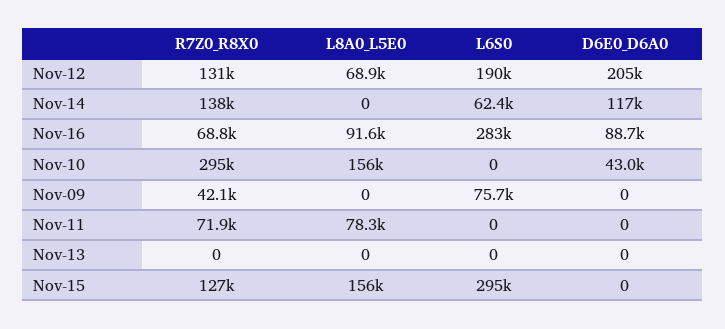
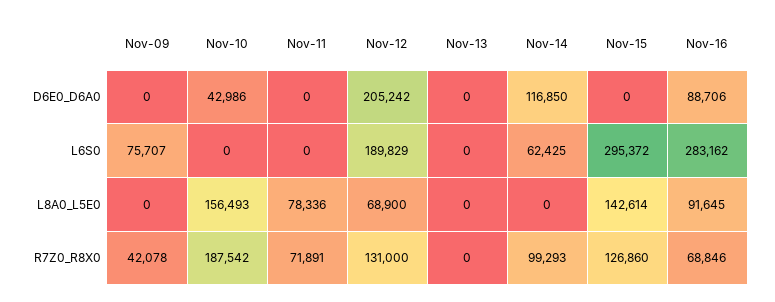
  {
    "R7Z0_R8X0": {
      "Nov-12": 131000,
-     "Nov-14": 138000,
+     "Nov-14": 99293,
      "Nov-16": 68846,
-     "Nov-10": 295000,
+     "Nov-10": 187542,
      "Nov-09": 42078,
      "Nov-11": 71891,
      "Nov-13": 0,
      "Nov-15": 126860
    },
    "L8A0_L5E0": {
      "Nov-12": 68900,
      "Nov-14": 0,
      "Nov-16": 91645,
      "Nov-10": 156493,
      "Nov-09": 0,
      "Nov-11": 78336,
      "Nov-13": 0,
-     "Nov-15": 156000
+     "Nov-15": 142614
    },
    "L6S0": {
      "Nov-12": 189829,
      "Nov-14": 62425,
      "Nov-16": 283162,
      "Nov-10": 0,
      "Nov-09": 75707,
      "Nov-11": 0,
      "Nov-13": 0,
      "Nov-15": 295372
    },
    "D6E0_D6A0": {
      "Nov-12": 205242,
      "Nov-14": 116850,
      "Nov-16": 88706,
      "Nov-10": 42986,
      "Nov-09": 0,
      "Nov-11": 0,
      "Nov-13": 0,
      "Nov-15": 0
    }
  }

